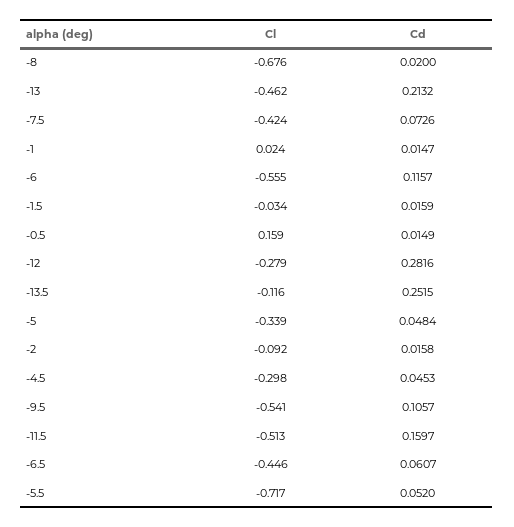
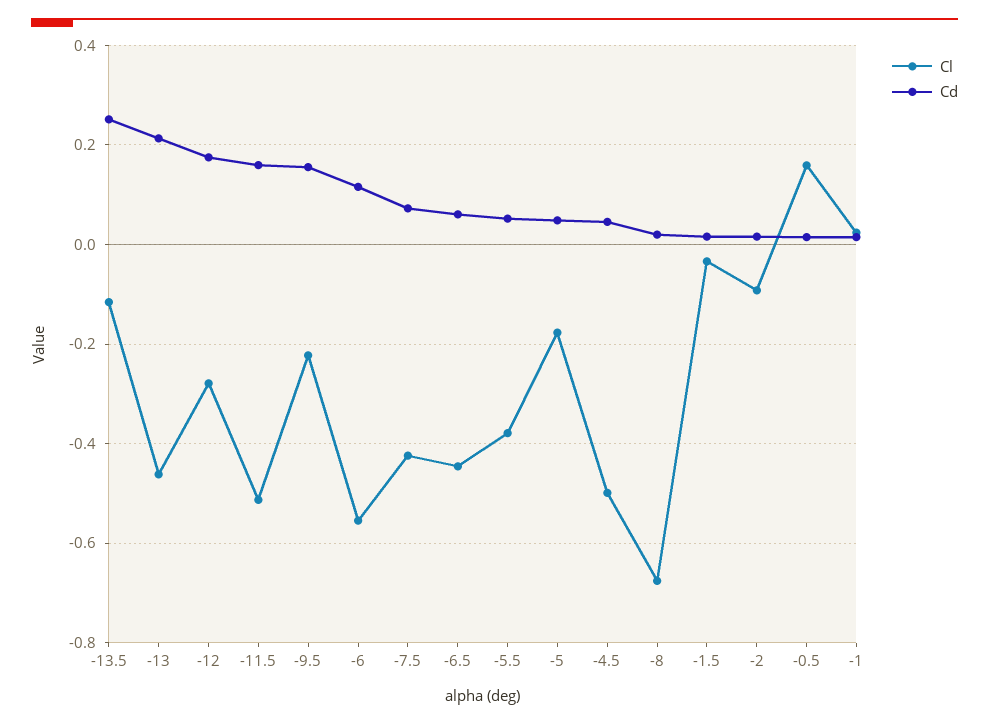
  {
    "Cl": {
      "-8": -0.676,
      "-13": -0.462,
      "-7.5": -0.424,
      "-1": 0.024,
      "-6": -0.555,
      "-1.5": -0.034,
      "-0.5": 0.159,
      "-12": -0.279,
      "-13.5": -0.116,
-     "-5": -0.339,
+     "-5": -0.18,
      "-2": -0.092,
-     "-4.5": -0.298,
+     "-4.5": -0.5,
-     "-9.5": -0.541,
+     "-9.5": -0.22,
      "-11.5": -0.513,
      "-6.5": -0.446,
-     "-5.5": -0.717
+     "-5.5": -0.38
    },
    "Cd": {
      "-8": 0.02,
      "-13": 0.2132,
      "-7.5": 0.0726,
      "-1": 0.0147,
      "-6": 0.1157,
      "-1.5": 0.0159,
      "-0.5": 0.0149,
-     "-12": 0.2816,
+     "-12": 0.18,
      "-13.5": 0.2515,
      "-5": 0.0484,
      "-2": 0.0158,
      "-4.5": 0.0453,
-     "-9.5": 0.1057,
+     "-9.5": 0.16,
      "-11.5": 0.1597,
      "-6.5": 0.0607,
      "-5.5": 0.052
    }
  }

